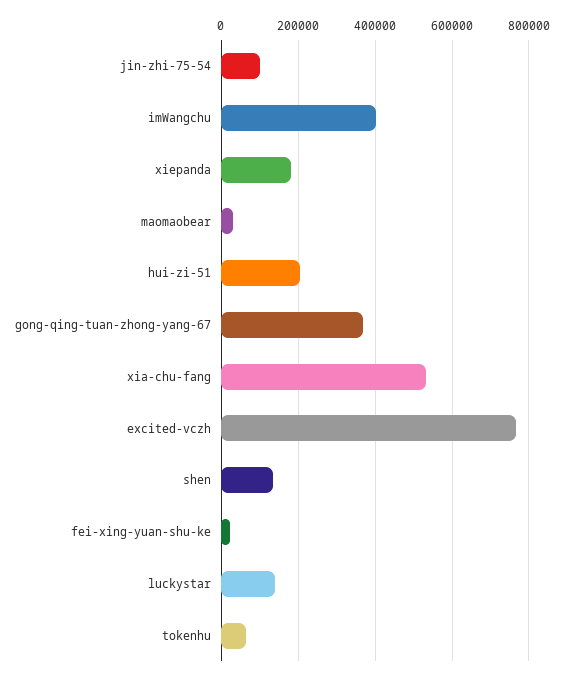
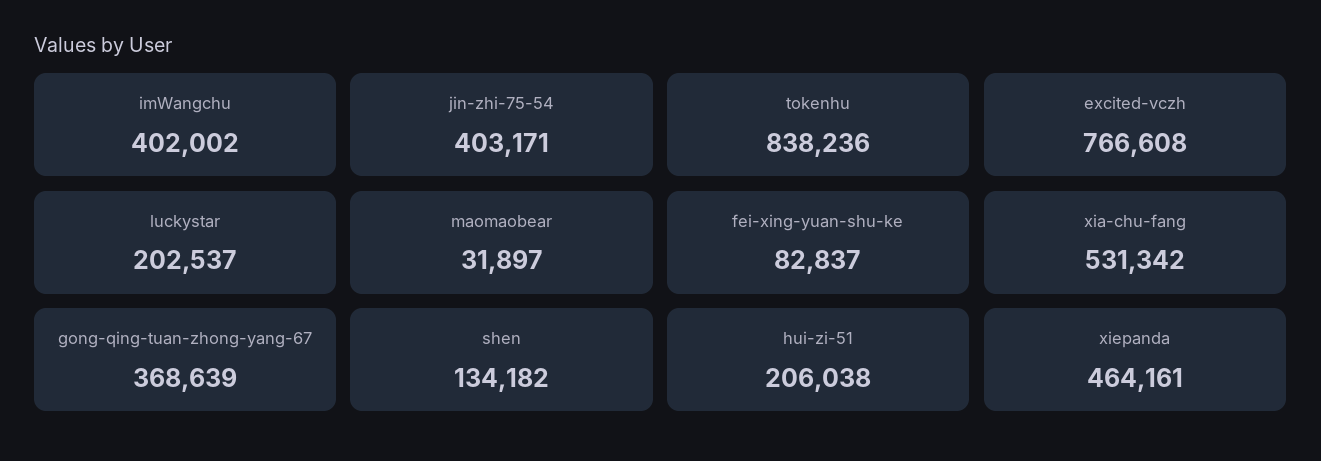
  {
-   "jin-zhi-75-54": 100000,
+   "jin-zhi-75-54": 403171,
    "imWangchu": 402002,
-   "xiepanda": 180000,
+   "xiepanda": 464161,
    "maomaobear": 31897,
    "hui-zi-51": 206038,
    "gong-qing-tuan-zhong-yang-67": 368639,
    "xia-chu-fang": 531342,
    "excited-vczh": 766608,
    "shen": 134182,
-   "fei-xing-yuan-shu-ke": 20000,
+   "fei-xing-yuan-shu-ke": 82837,
-   "luckystar": 140000,
+   "luckystar": 202537,
-   "tokenhu": 60000
+   "tokenhu": 838236
  }

